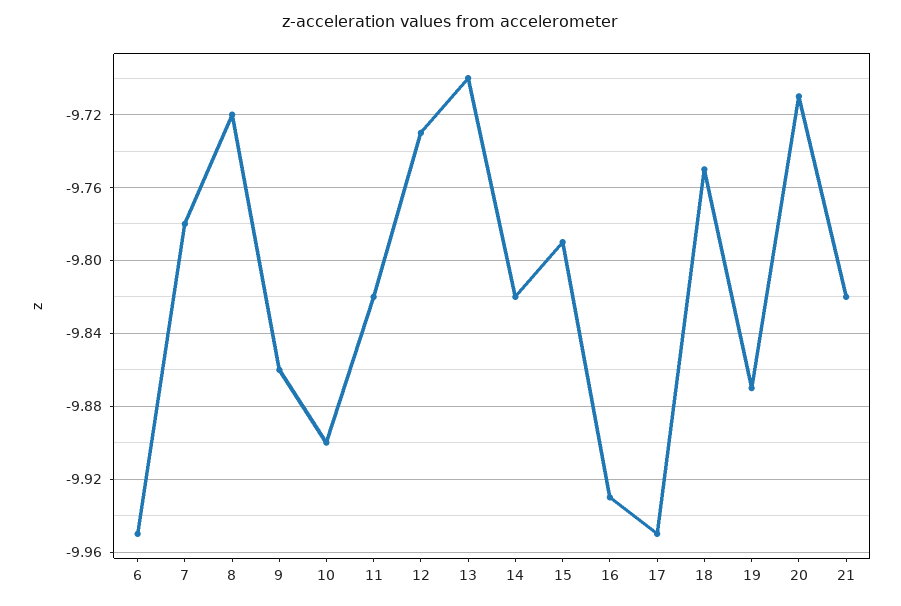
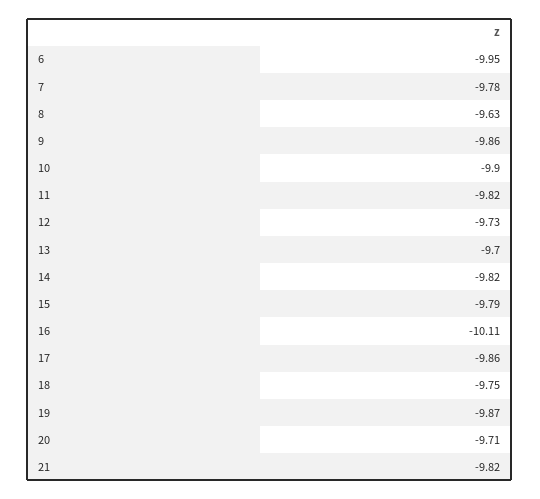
  {
    "6": -9.95,
    "7": -9.78,
-   "8": -9.72,
+   "8": -9.63,
    "9": -9.86,
    "10": -9.9,
    "11": -9.82,
    "12": -9.73,
    "13": -9.7,
    "14": -9.82,
    "15": -9.79,
-   "16": -9.93,
+   "16": -10.11,
-   "17": -9.95,
+   "17": -9.86,
    "18": -9.75,
    "19": -9.87,
    "20": -9.71,
    "21": -9.82
  }

